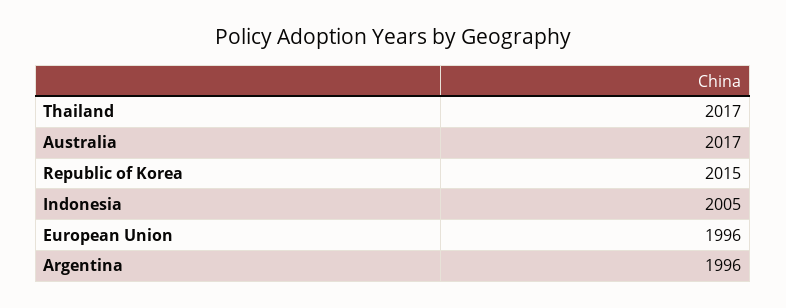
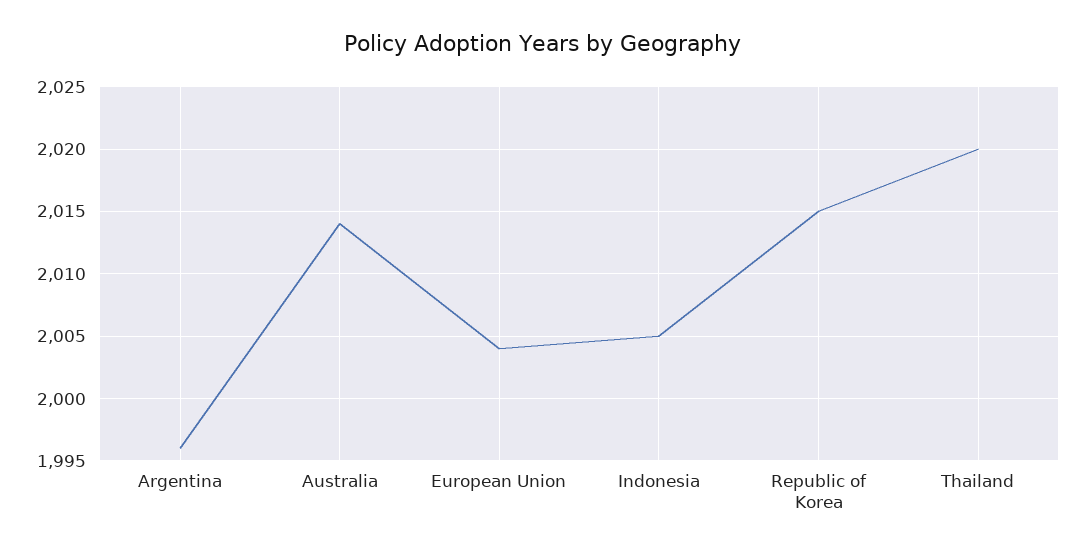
  {
-   "Thailand": 2017,
+   "Thailand": 2020,
-   "Australia": 2017,
+   "Australia": 2014,
    "Republic of Korea": 2015,
    "Indonesia": 2005,
-   "European Union": 1996,
+   "European Union": 2004,
    "Argentina": 1996
  }

